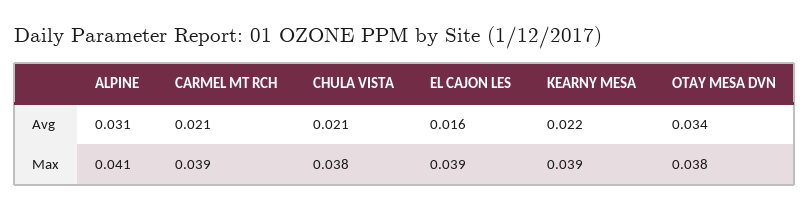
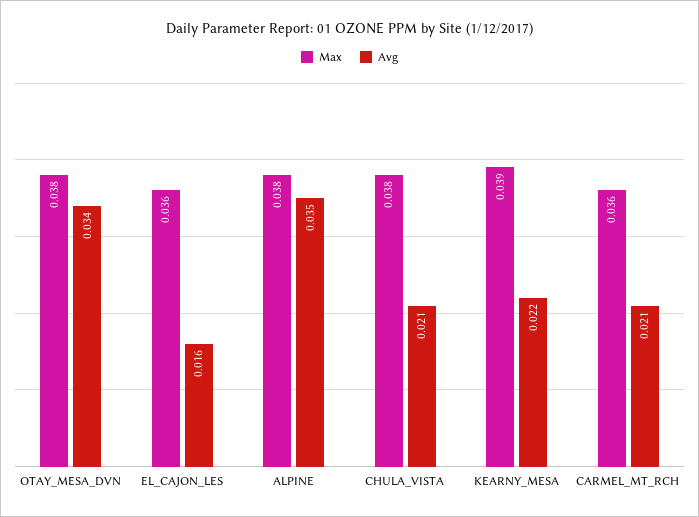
  {
    "Avg": {
-     "ALPINE": 0.031,
+     "ALPINE": 0.035,
      "CARMEL MT RCH": 0.021,
      "CHULA VISTA": 0.021,
      "EL CAJON LES": 0.016,
      "KEARNY MESA": 0.022,
      "OTAY MESA DVN": 0.034
    },
    "Max": {
-     "ALPINE": 0.041,
+     "ALPINE": 0.038,
-     "CARMEL MT RCH": 0.039,
+     "CARMEL MT RCH": 0.036,
      "CHULA VISTA": 0.038,
-     "EL CAJON LES": 0.039,
+     "EL CAJON LES": 0.036,
      "KEARNY MESA": 0.039,
      "OTAY MESA DVN": 0.038
    }
  }

